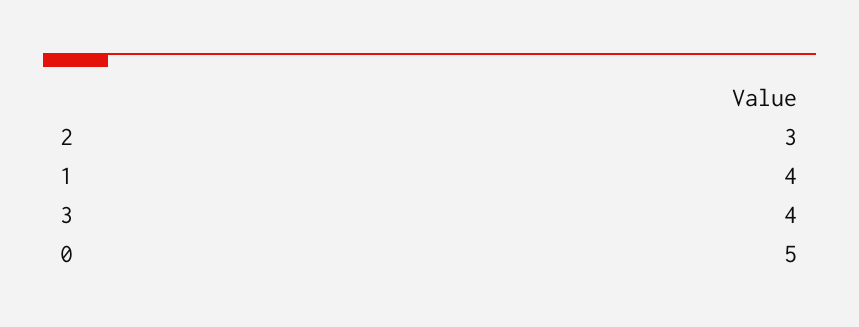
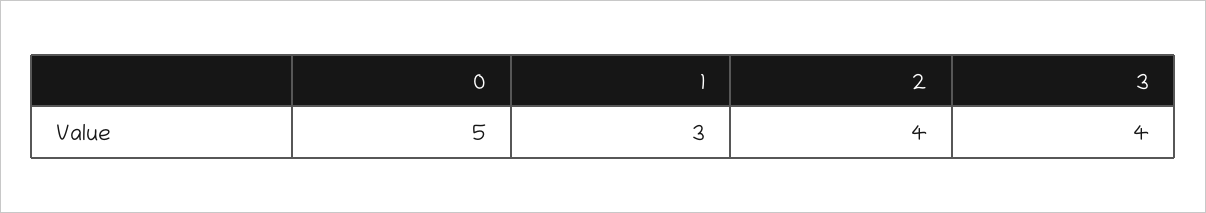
  {
-   "2": 3,
+   "2": 4,
-   "1": 4,
+   "1": 3,
    "3": 4,
    "0": 5
  }

